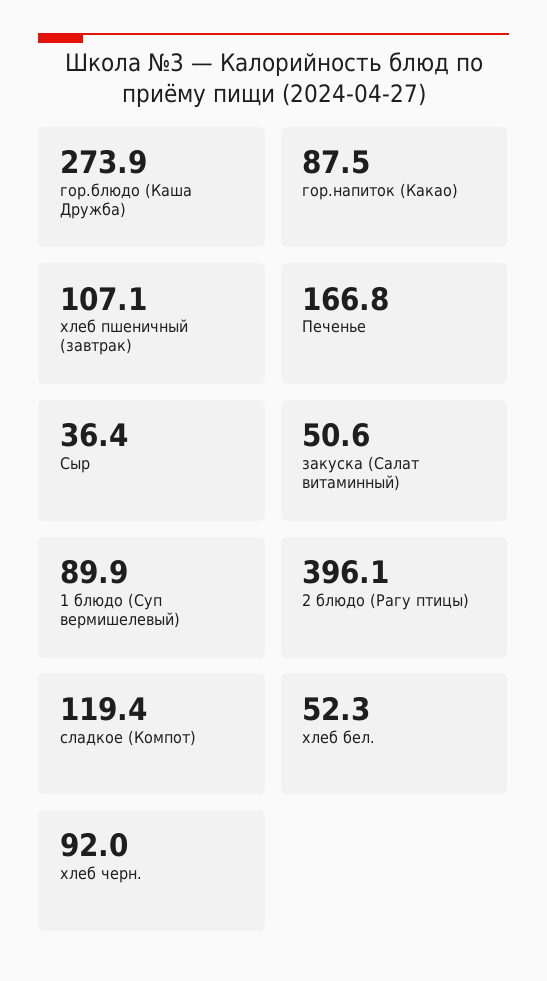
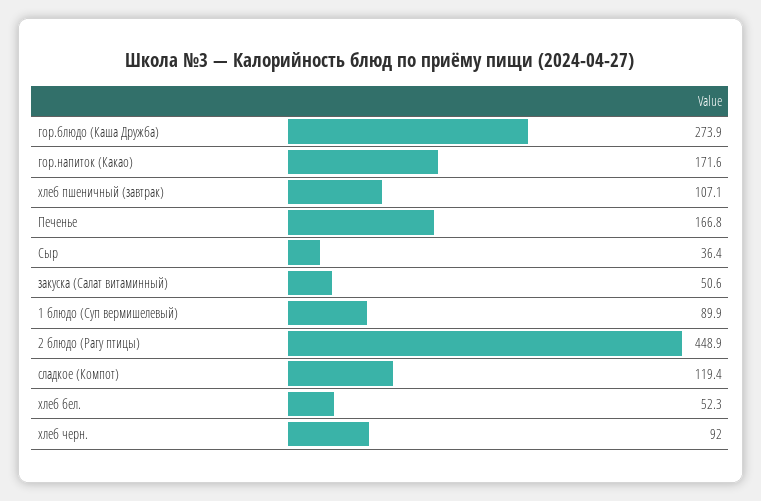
  {
    "гор.блюдо (Каша Дружба)": 273.9,
-   "гор.напиток (Какао)": 87.5,
+   "гор.напиток (Какао)": 171.6,
    "хлеб пшеничный (завтрак)": 107.1,
    "Печенье": 166.8,
    "Сыр": 36.4,
    "закуска (Салат витаминный)": 50.6,
    "1 блюдо (Суп вермишелевый)": 89.9,
-   "2 блюдо (Рагу птицы)": 396.1,
+   "2 блюдо (Рагу птицы)": 448.9,
    "сладкое (Компот)": 119.4,
    "хлеб бел.": 52.3,
    "хлеб черн.": 92
  }

